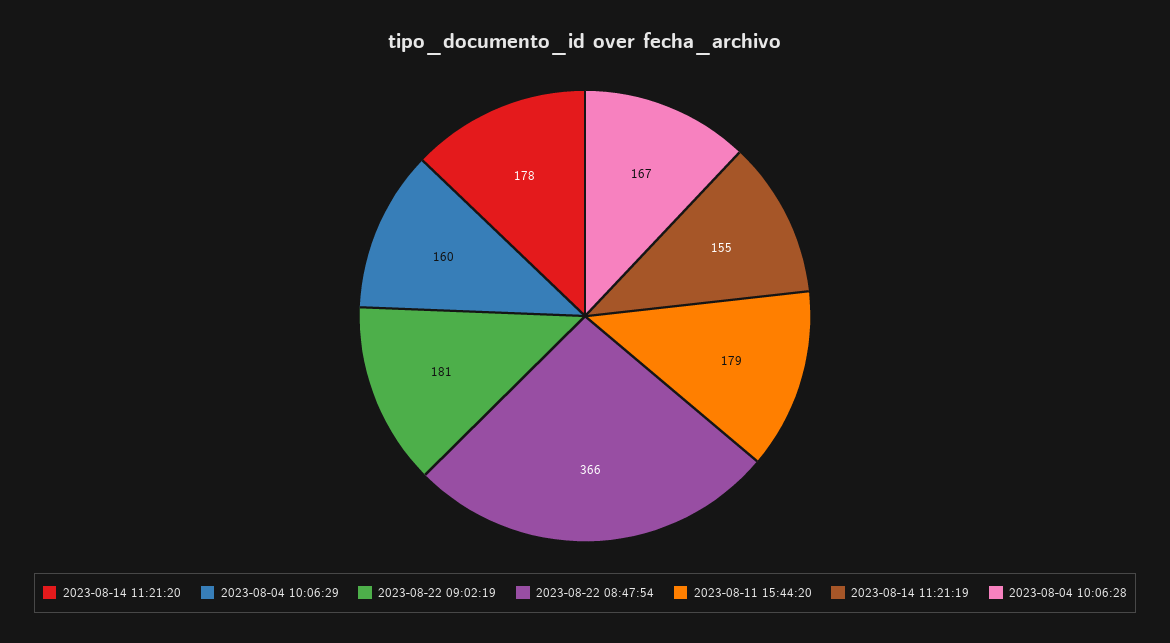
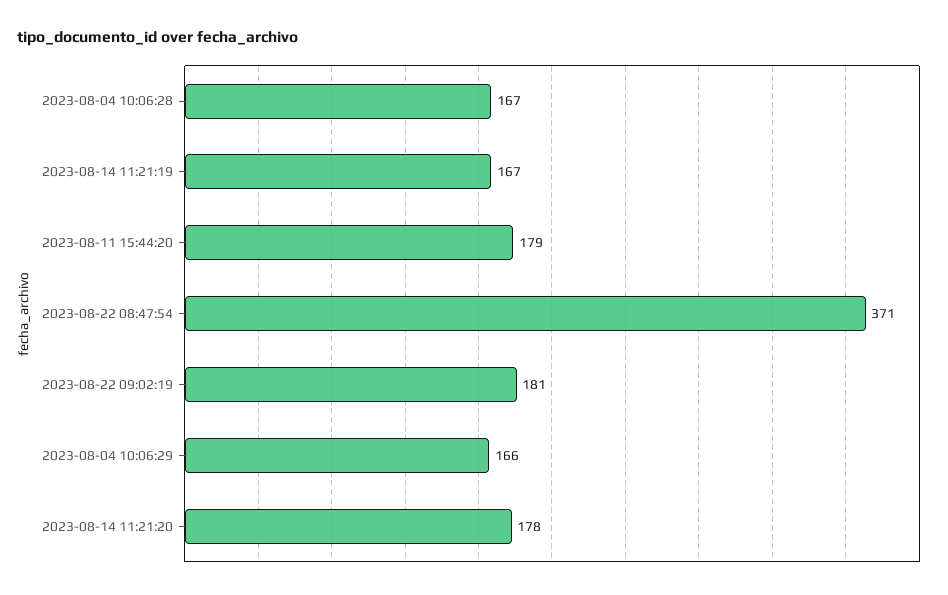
  {
    "2023-08-14 11:21:20": 178,
-   "2023-08-04 10:06:29": 160,
+   "2023-08-04 10:06:29": 166,
    "2023-08-22 09:02:19": 181,
-   "2023-08-22 08:47:54": 366,
+   "2023-08-22 08:47:54": 371,
    "2023-08-11 15:44:20": 179,
-   "2023-08-14 11:21:19": 155,
+   "2023-08-14 11:21:19": 167,
    "2023-08-04 10:06:28": 167
  }

